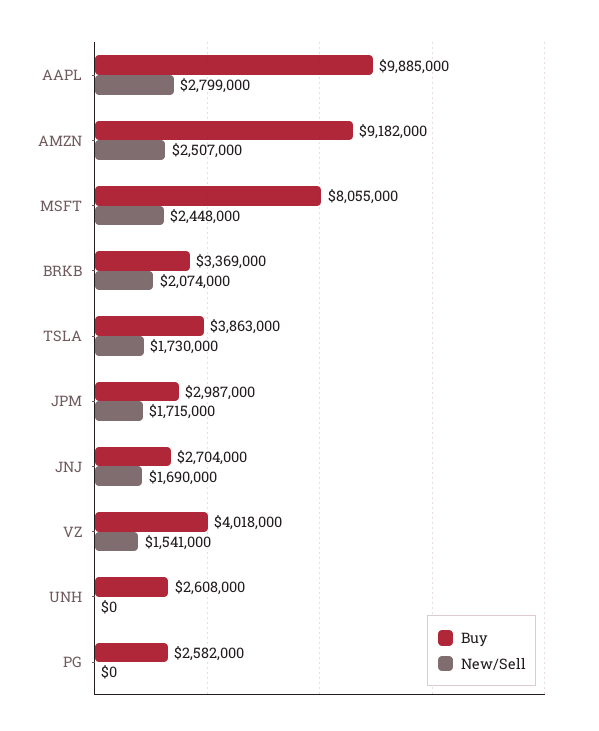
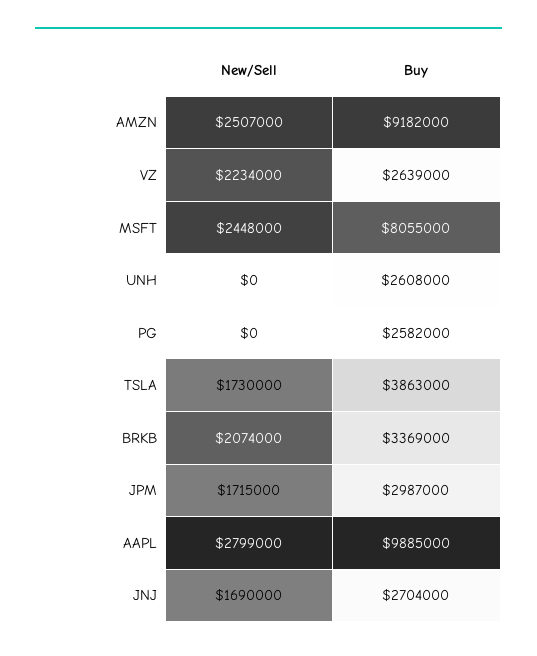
  {
    "Buy": {
      "AAPL": 9885000,
      "AMZN": 9182000,
      "MSFT": 8055000,
      "BRKB": 3369000,
      "TSLA": 3863000,
      "JPM": 2987000,
      "JNJ": 2704000,
-     "VZ": 4018000,
+     "VZ": 2639000,
      "UNH": 2608000,
      "PG": 2582000
    },
    "New/Sell": {
      "AAPL": 2799000,
      "AMZN": 2507000,
      "MSFT": 2448000,
      "BRKB": 2074000,
      "TSLA": 1730000,
      "JPM": 1715000,
      "JNJ": 1690000,
-     "VZ": 1541000,
+     "VZ": 2234000,
      "UNH": 0,
      "PG": 0
    }
  }

